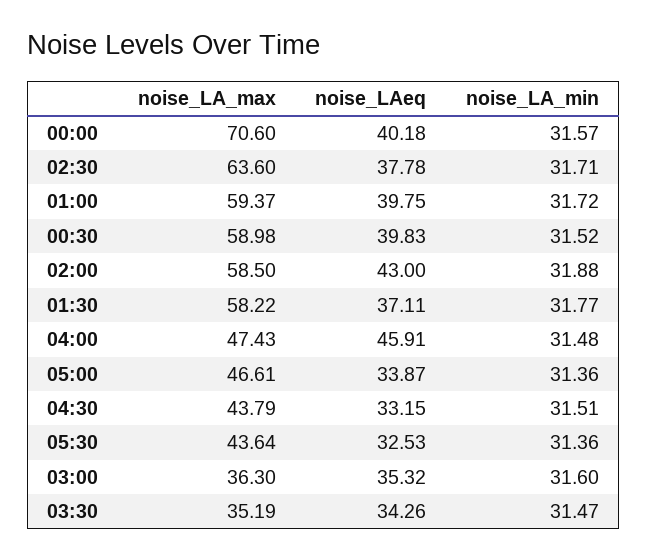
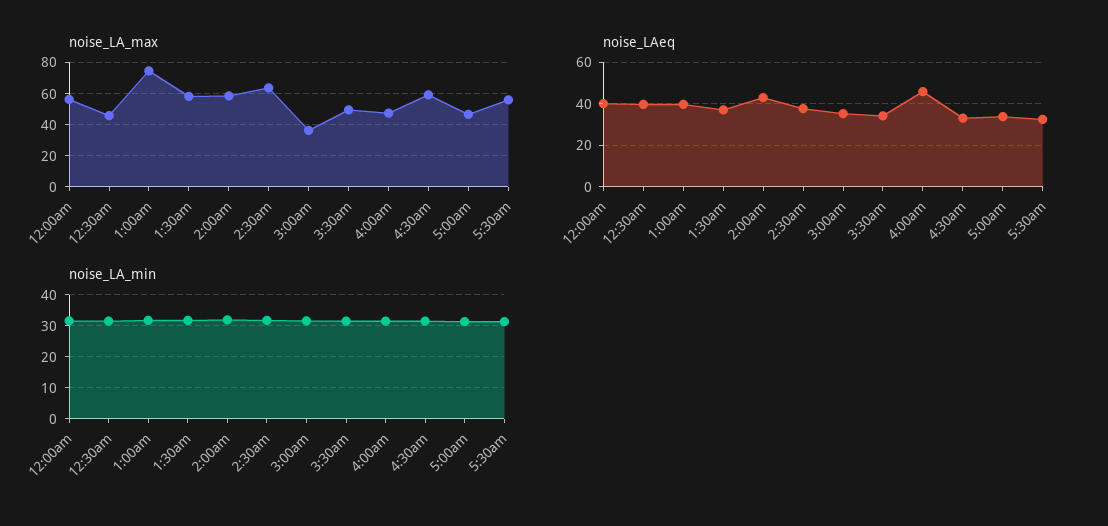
  {
    "noise_LA_max": {
-     "00:00": 70.6,
+     "00:00": 55,
      "02:30": 63.6,
-     "01:00": 59.37,
+     "01:00": 75,
-     "00:30": 58.98,
+     "00:30": 45,
      "02:00": 58.5,
      "01:30": 58.22,
      "04:00": 47.43,
      "05:00": 46.61,
-     "04:30": 43.79,
+     "04:30": 60,
-     "05:30": 43.64,
+     "05:30": 55,
      "03:00": 36.3,
-     "03:30": 35.19
+     "03:30": 50
    },
    "noise_LAeq": {
      "00:00": 40.18,
      "02:30": 37.78,
      "01:00": 39.75,
      "00:30": 39.83,
      "02:00": 43,
      "01:30": 37.11,
      "04:00": 45.91,
      "05:00": 33.87,
      "04:30": 33.15,
      "05:30": 32.53,
      "03:00": 35.32,
      "03:30": 34.26
    },
    "noise_LA_min": {
      "00:00": 31.57,
      "02:30": 31.71,
      "01:00": 31.72,
      "00:30": 31.52,
      "02:00": 31.88,
      "01:30": 31.77,
      "04:00": 31.48,
      "05:00": 31.36,
      "04:30": 31.51,
      "05:30": 31.36,
      "03:00": 31.6,
      "03:30": 31.47
    }
  }

